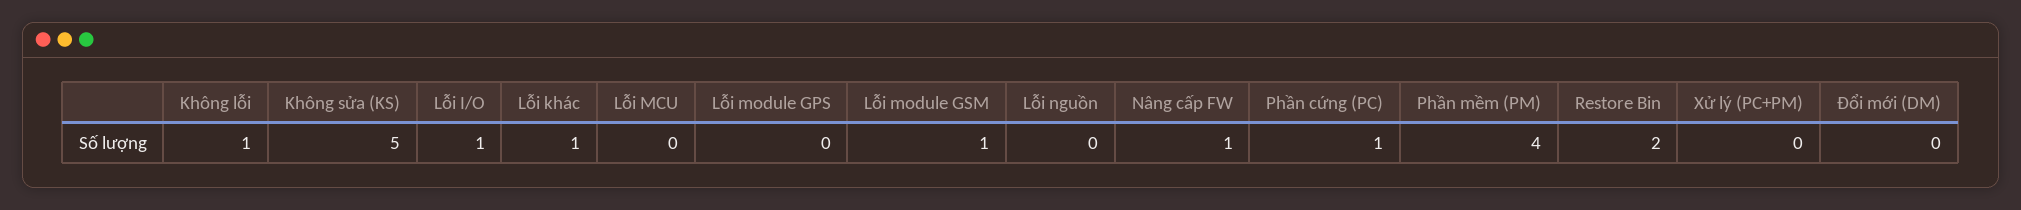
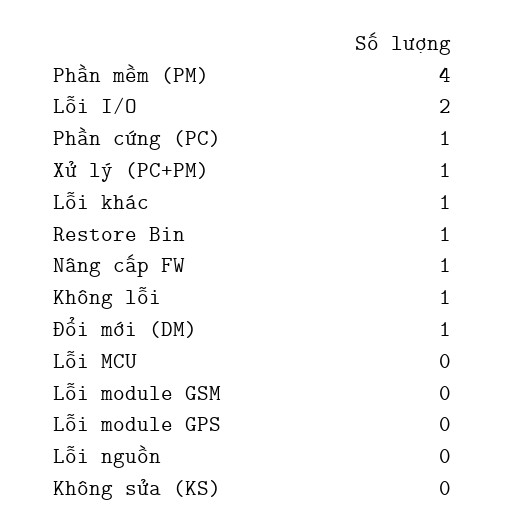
  {
    "Không lỗi": 1,
-   "Không sửa (KS)": 5,
+   "Không sửa (KS)": 0,
-   "Lỗi I/O": 1,
+   "Lỗi I/O": 2,
    "Lỗi khác": 1,
    "Lỗi MCU": 0,
    "Lỗi module GPS": 0,
-   "Lỗi module GSM": 1,
+   "Lỗi module GSM": 0,
    "Lỗi nguồn": 0,
    "Nâng cấp FW": 1,
    "Phần cứng (PC)": 1,
    "Phần mềm (PM)": 4,
-   "Restore Bin": 2,
+   "Restore Bin": 1,
-   "Xử lý (PC+PM)": 0,
+   "Xử lý (PC+PM)": 1,
-   "Đổi mới (DM)": 0
+   "Đổi mới (DM)": 1
  }

